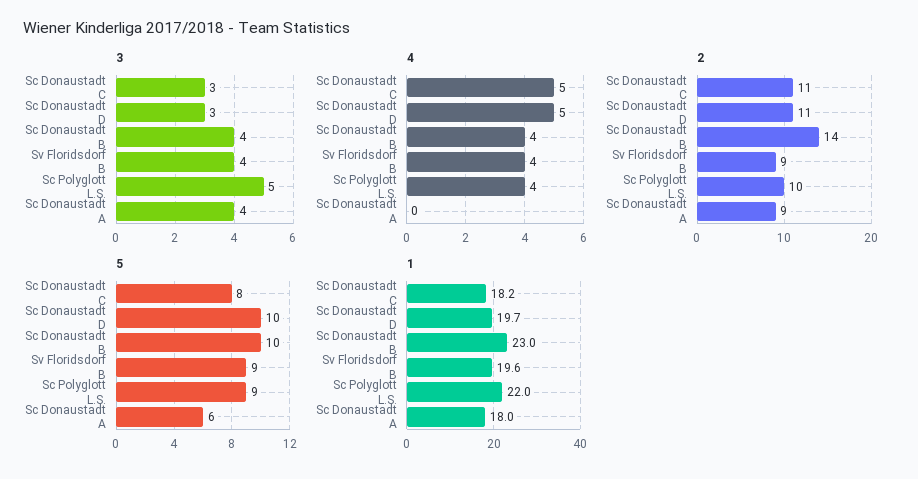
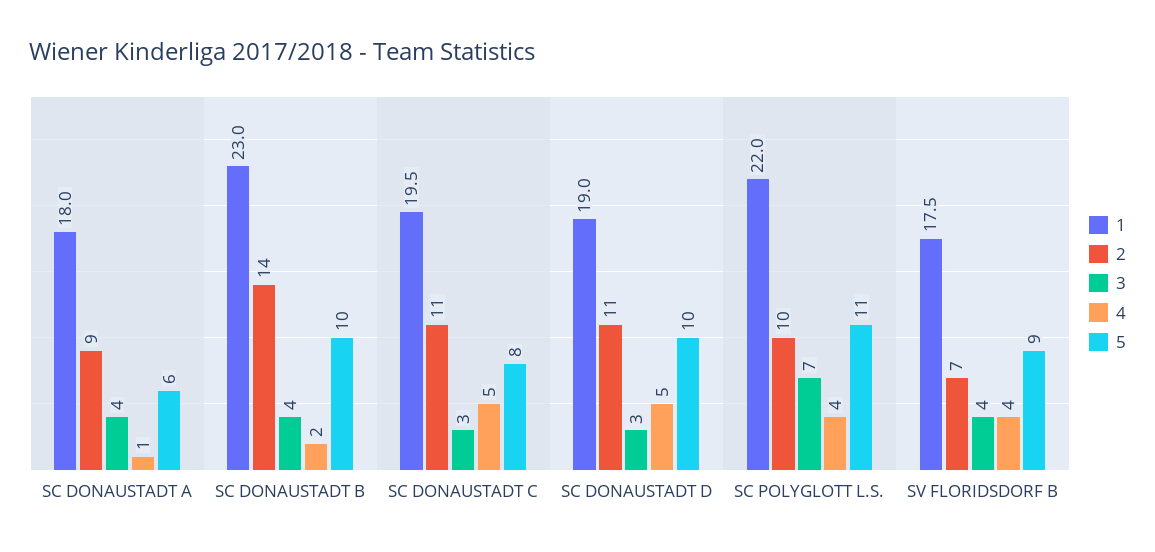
  {
    "3": {
      "Sc Donaustadt C": 3,
      "Sc Donaustadt D": 3,
      "Sc Donaustadt B": 4,
      "Sv Floridsdorf B": 4,
-     "Sc Polyglott L.S.": 5,
+     "Sc Polyglott L.S.": 7,
      "Sc Donaustadt A": 4
    },
    "4": {
      "Sc Donaustadt C": 5,
      "Sc Donaustadt D": 5,
-     "Sc Donaustadt B": 4,
+     "Sc Donaustadt B": 2,
      "Sv Floridsdorf B": 4,
      "Sc Polyglott L.S.": 4,
-     "Sc Donaustadt A": 0
+     "Sc Donaustadt A": 1
    },
    "2": {
      "Sc Donaustadt C": 11,
      "Sc Donaustadt D": 11,
      "Sc Donaustadt B": 14,
-     "Sv Floridsdorf B": 9,
+     "Sv Floridsdorf B": 7,
      "Sc Polyglott L.S.": 10,
      "Sc Donaustadt A": 9
    },
    "5": {
      "Sc Donaustadt C": 8,
      "Sc Donaustadt D": 10,
      "Sc Donaustadt B": 10,
      "Sv Floridsdorf B": 9,
-     "Sc Polyglott L.S.": 9,
+     "Sc Polyglott L.S.": 11,
      "Sc Donaustadt A": 6
    },
    "1": {
-     "Sc Donaustadt C": 18.2,
+     "Sc Donaustadt C": 19.5,
-     "Sc Donaustadt D": 19.7,
+     "Sc Donaustadt D": 19,
      "Sc Donaustadt B": 23,
-     "Sv Floridsdorf B": 19.6,
+     "Sv Floridsdorf B": 17.5,
      "Sc Polyglott L.S.": 22,
      "Sc Donaustadt A": 18
    }
  }

